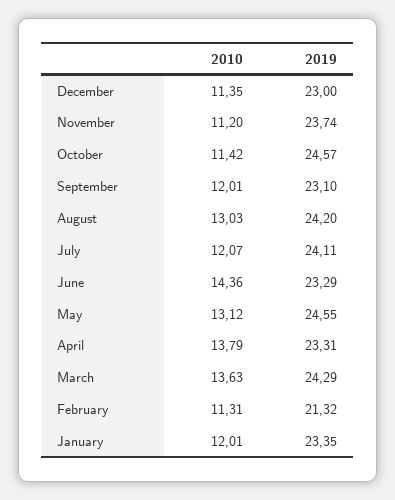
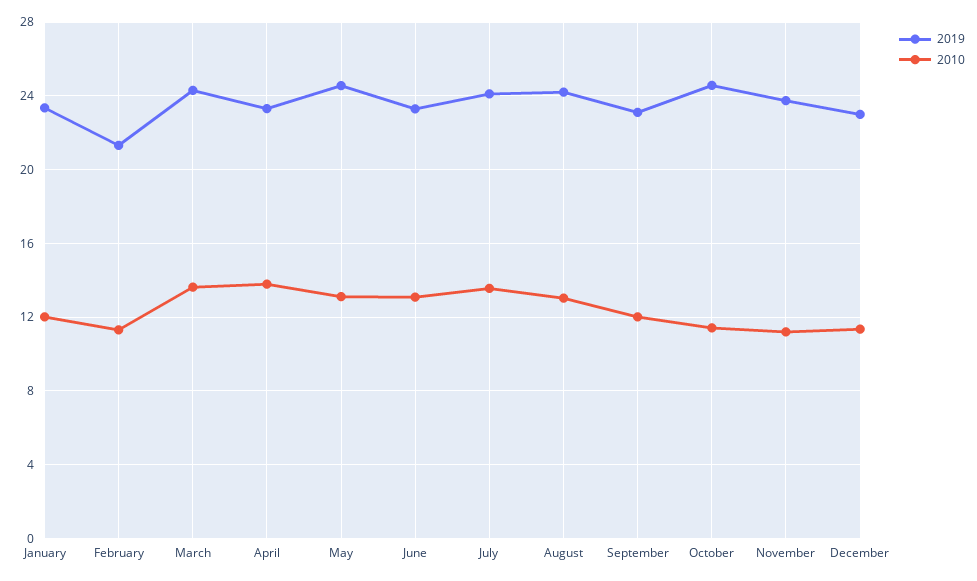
  {
    "2010": {
      "December": 11.35,
      "November": 11.2,
      "October": 11.42,
      "September": 12.01,
      "August": 13.03,
-     "July": 12.07,
+     "July": 13.5,
-     "June": 14.36,
+     "June": 13,
      "May": 13.12,
      "April": 13.79,
      "March": 13.63,
      "February": 11.31,
      "January": 12.01
    },
    "2019": {
      "December": 23,
      "November": 23.74,
      "October": 24.57,
      "September": 23.1,
      "August": 24.2,
      "July": 24.11,
      "June": 23.29,
      "May": 24.55,
      "April": 23.31,
      "March": 24.29,
      "February": 21.32,
      "January": 23.35
    }
  }

